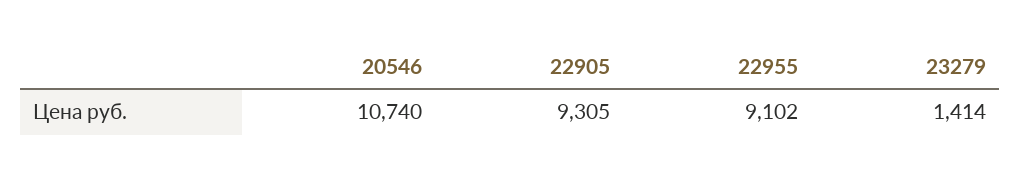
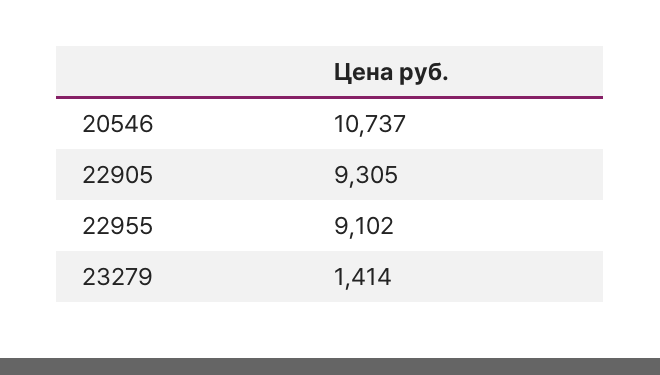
  {
-   "20546": 10740,
+   "20546": 10737,
    "22905": 9305,
    "22955": 9102,
    "23279": 1414
  }

